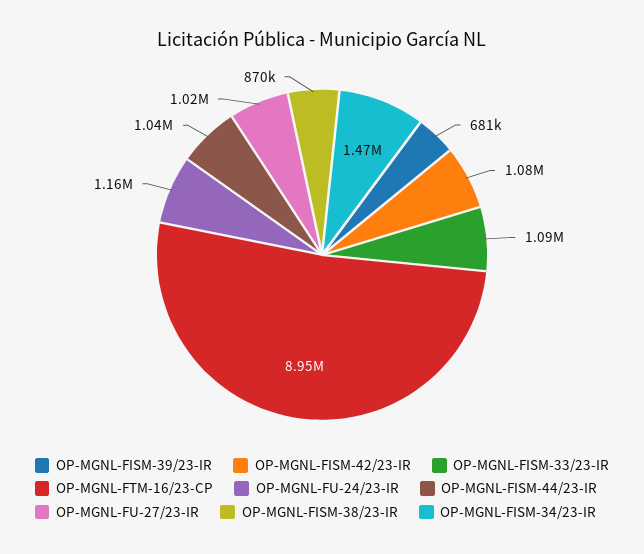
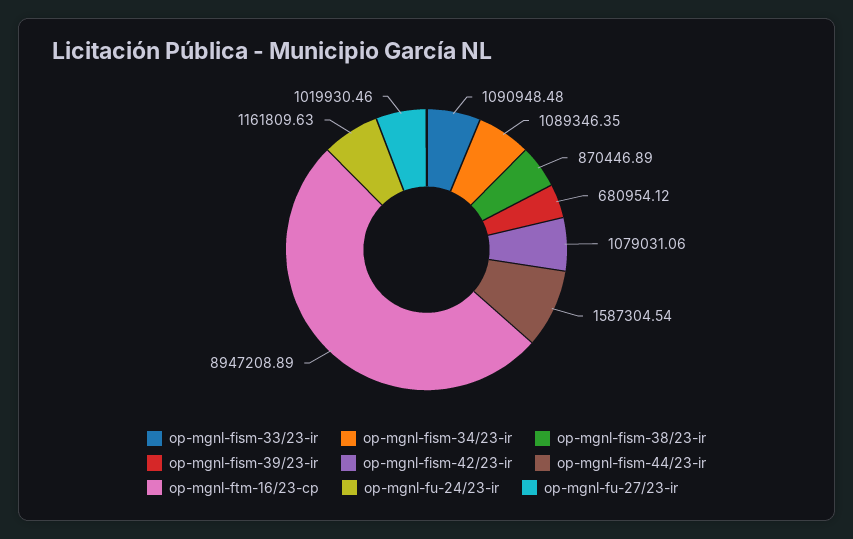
  {
    "OP-MGNL-FISM-39/23-IR": 680954.12,
    "OP-MGNL-FISM-42/23-IR": 1079031.06,
    "OP-MGNL-FISM-33/23-IR": 1090948.48,
    "OP-MGNL-FTM-16/23-CP": 8947208.89,
    "OP-MGNL-FU-24/23-IR": 1161809.63,
-   "OP-MGNL-FISM-44/23-IR": 1040000,
+   "OP-MGNL-FISM-44/23-IR": 1587304.54,
    "OP-MGNL-FU-27/23-IR": 1019930.46,
    "OP-MGNL-FISM-38/23-IR": 870446.89,
-   "OP-MGNL-FISM-34/23-IR": 1470000
+   "OP-MGNL-FISM-34/23-IR": 1089346.35
  }

